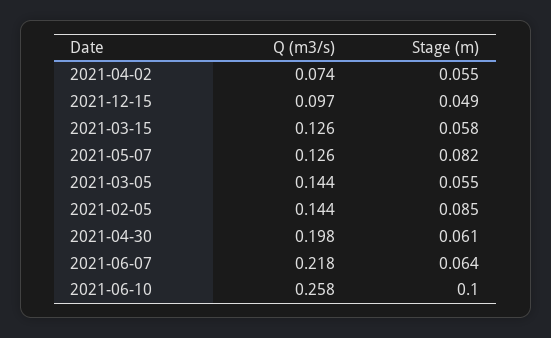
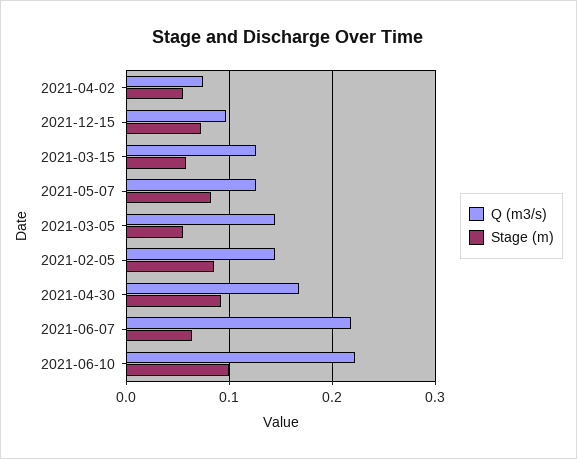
  {
    "Q (m3/s)": {
      "2021-04-02": 0.074,
      "2021-12-15": 0.097,
      "2021-03-15": 0.126,
      "2021-05-07": 0.126,
      "2021-03-05": 0.144,
      "2021-02-05": 0.144,
-     "2021-04-30": 0.198,
+     "2021-04-30": 0.17,
      "2021-06-07": 0.218,
-     "2021-06-10": 0.258
+     "2021-06-10": 0.22
    },
    "Stage (m)": {
      "2021-04-02": 0.055,
-     "2021-12-15": 0.049,
+     "2021-12-15": 0.07,
      "2021-03-15": 0.058,
      "2021-05-07": 0.082,
      "2021-03-05": 0.055,
      "2021-02-05": 0.085,
-     "2021-04-30": 0.061,
+     "2021-04-30": 0.09,
      "2021-06-07": 0.064,
      "2021-06-10": 0.1
    }
  }

